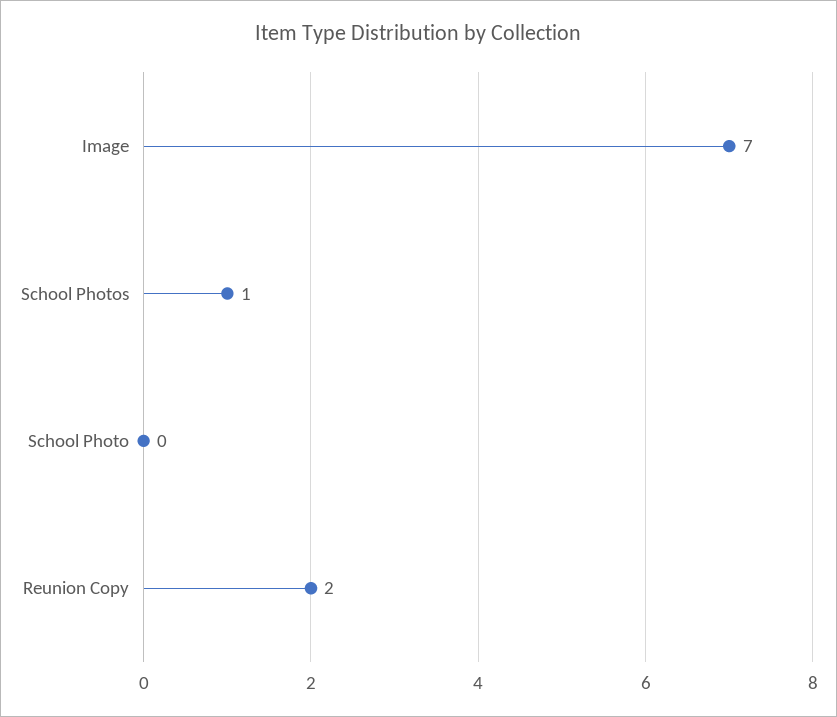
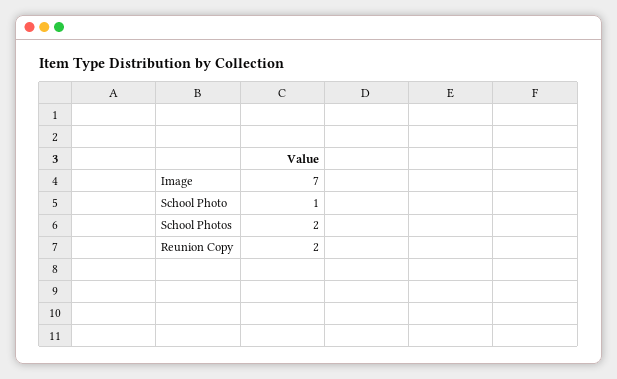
  {
    "Image": 7,
-   "School Photos": 1,
+   "School Photos": 2,
-   "School Photo": 0,
+   "School Photo": 1,
    "Reunion Copy": 2
  }

